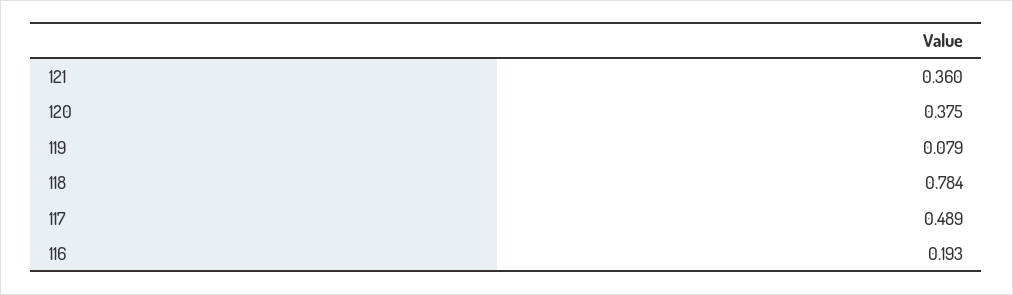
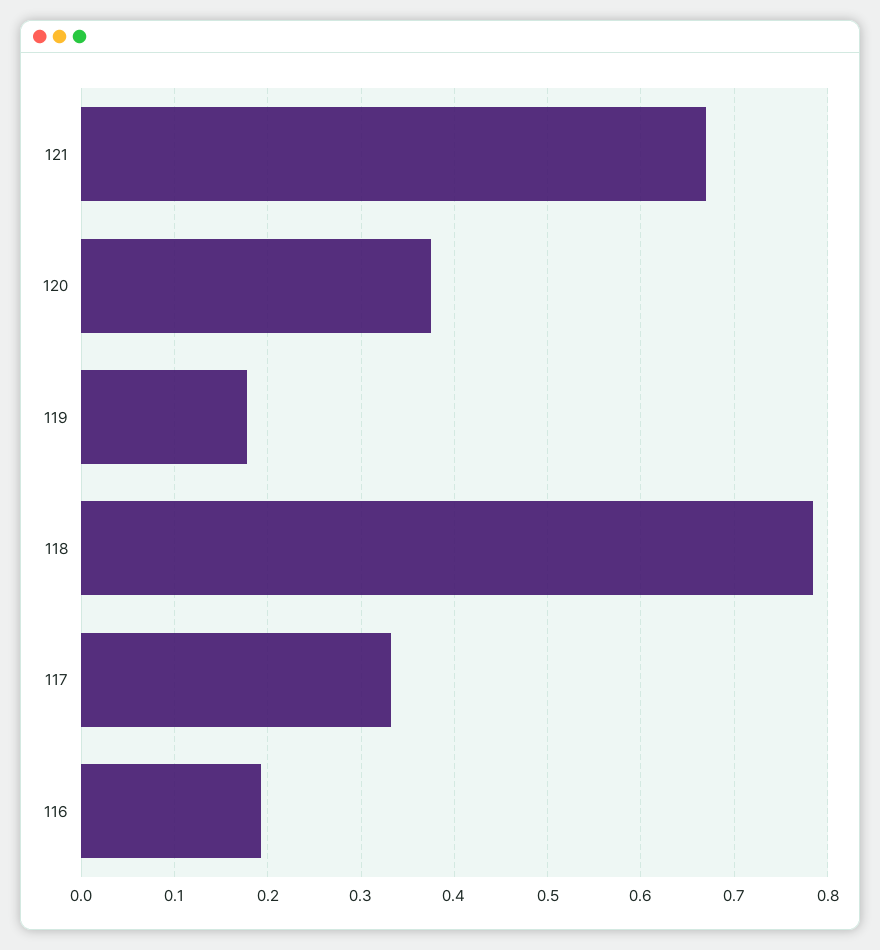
  {
-   "121": 0.36,
+   "121": 0.67,
    "120": 0.375,
-   "119": 0.079,
+   "119": 0.18,
    "118": 0.784,
-   "117": 0.489,
+   "117": 0.33,
    "116": 0.193
  }

